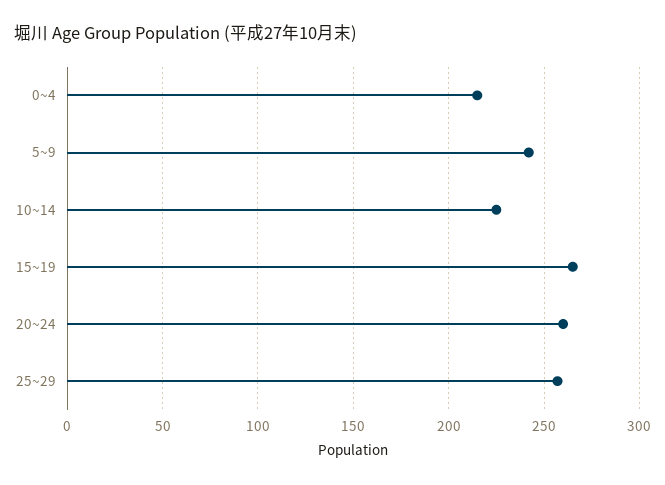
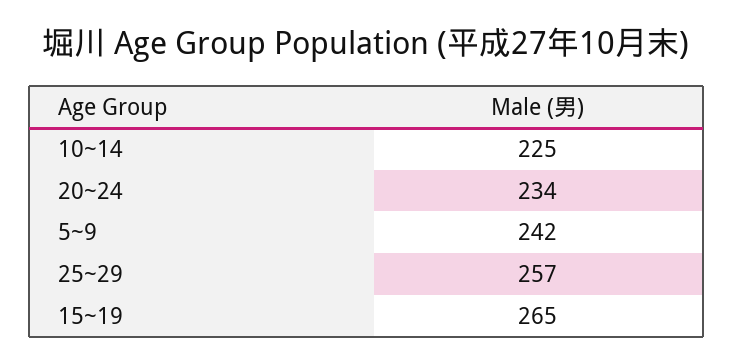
  {
-   "0~4": 215,
    "5~9": 242,
    "10~14": 225,
    "15~19": 265,
-   "20~24": 260,
+   "20~24": 234,
    "25~29": 257
  }

